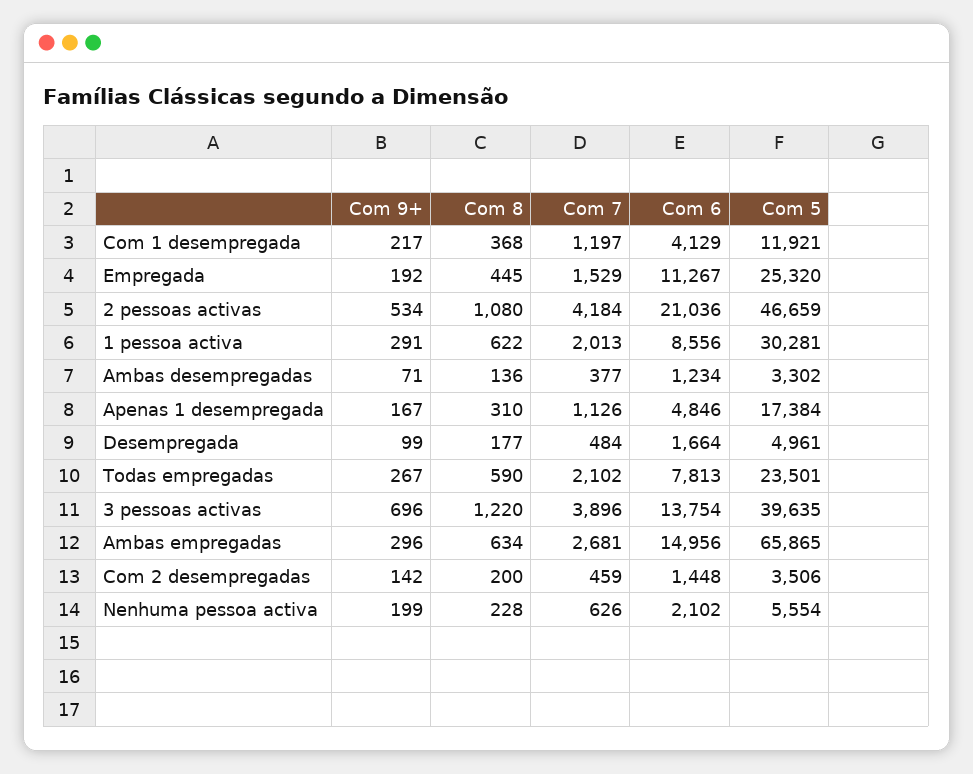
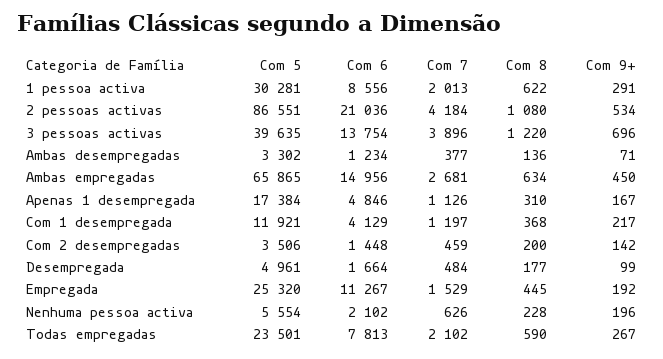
  {
    "Com 9+": {
      "Com 1 desempregada": 217,
      "Empregada": 192,
      "2 pessoas activas": 534,
      "1 pessoa activa": 291,
      "Ambas desempregadas": 71,
      "Apenas 1 desempregada": 167,
      "Desempregada": 99,
      "Todas empregadas": 267,
      "3 pessoas activas": 696,
-     "Ambas empregadas": 296,
+     "Ambas empregadas": 450,
      "Com 2 desempregadas": 142,
-     "Nenhuma pessoa activa": 199
+     "Nenhuma pessoa activa": 196
    },
    "Com 8": {
      "Com 1 desempregada": 368,
      "Empregada": 445,
      "2 pessoas activas": 1080,
      "1 pessoa activa": 622,
      "Ambas desempregadas": 136,
      "Apenas 1 desempregada": 310,
      "Desempregada": 177,
      "Todas empregadas": 590,
      "3 pessoas activas": 1220,
      "Ambas empregadas": 634,
      "Com 2 desempregadas": 200,
      "Nenhuma pessoa activa": 228
    },
    "Com 7": {
      "Com 1 desempregada": 1197,
      "Empregada": 1529,
      "2 pessoas activas": 4184,
      "1 pessoa activa": 2013,
      "Ambas desempregadas": 377,
      "Apenas 1 desempregada": 1126,
      "Desempregada": 484,
      "Todas empregadas": 2102,
      "3 pessoas activas": 3896,
      "Ambas empregadas": 2681,
      "Com 2 desempregadas": 459,
      "Nenhuma pessoa activa": 626
    },
    "Com 6": {
      "Com 1 desempregada": 4129,
      "Empregada": 11267,
      "2 pessoas activas": 21036,
      "1 pessoa activa": 8556,
      "Ambas desempregadas": 1234,
      "Apenas 1 desempregada": 4846,
      "Desempregada": 1664,
      "Todas empregadas": 7813,
      "3 pessoas activas": 13754,
      "Ambas empregadas": 14956,
      "Com 2 desempregadas": 1448,
      "Nenhuma pessoa activa": 2102
    },
    "Com 5": {
      "Com 1 desempregada": 11921,
      "Empregada": 25320,
-     "2 pessoas activas": 46659,
+     "2 pessoas activas": 86551,
      "1 pessoa activa": 30281,
      "Ambas desempregadas": 3302,
      "Apenas 1 desempregada": 17384,
      "Desempregada": 4961,
      "Todas empregadas": 23501,
      "3 pessoas activas": 39635,
      "Ambas empregadas": 65865,
      "Com 2 desempregadas": 3506,
      "Nenhuma pessoa activa": 5554
    }
  }

